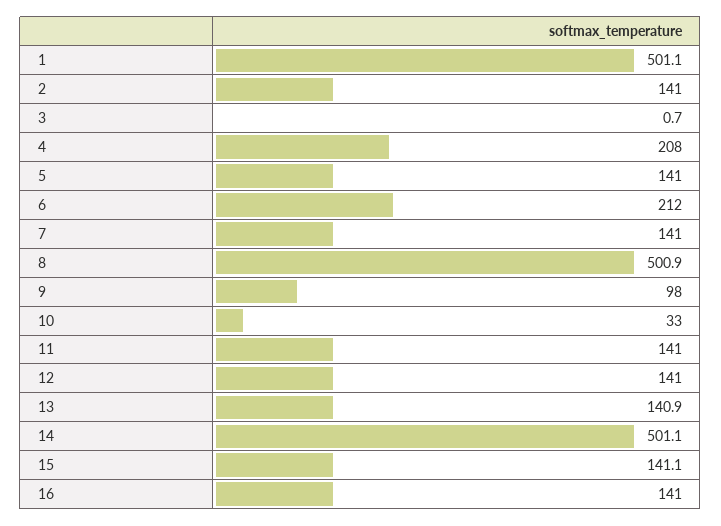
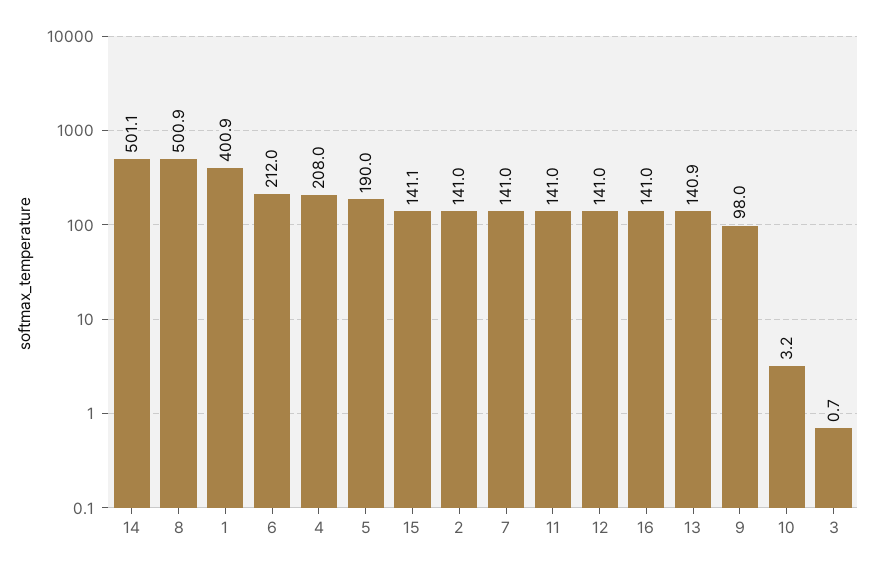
  {
-   "1": 501.1,
+   "1": 400.9,
    "2": 141,
    "3": 0.7,
    "4": 208,
-   "5": 141,
+   "5": 190,
    "6": 212,
    "7": 141,
    "8": 500.9,
    "9": 98,
-   "10": 33,
+   "10": 3.2,
    "11": 141,
    "12": 141,
    "13": 140.9,
    "14": 501.1,
    "15": 141.1,
    "16": 141
  }

